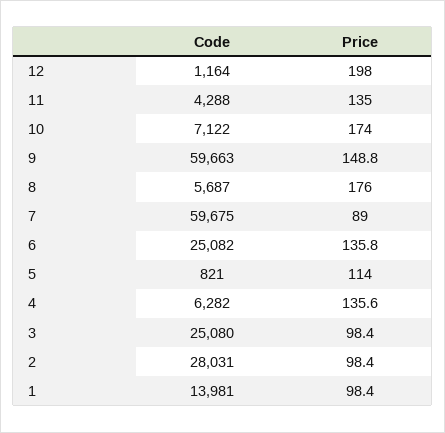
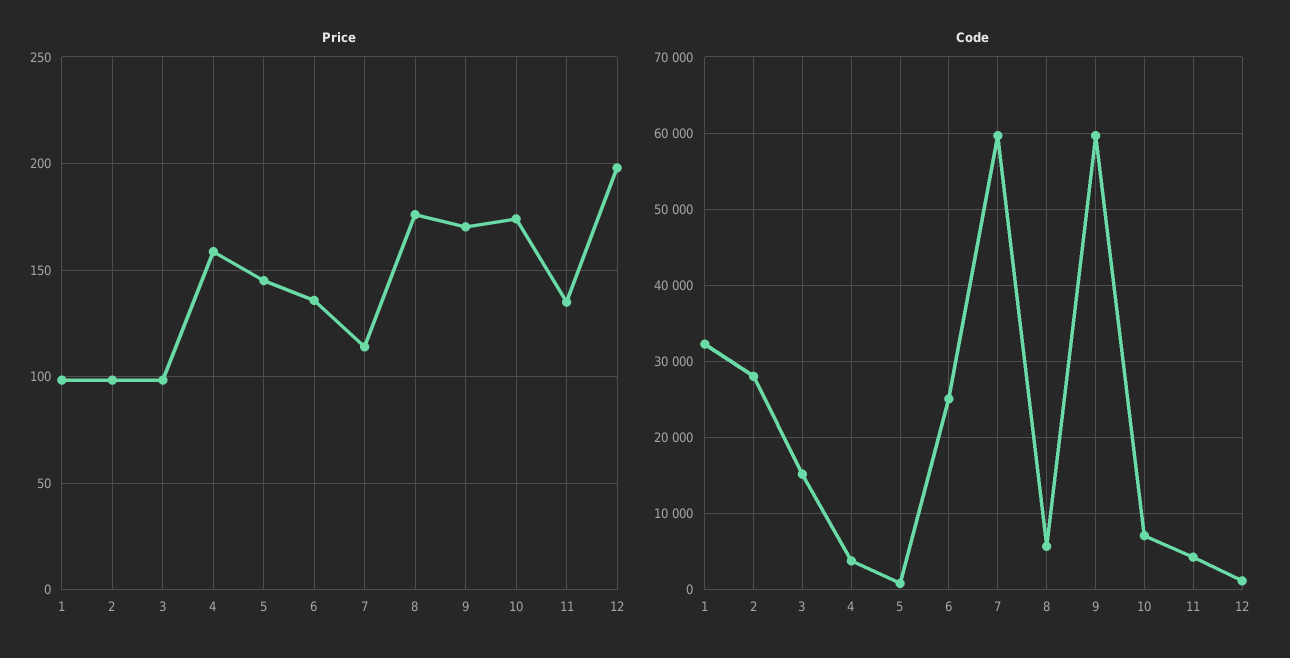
  {
    "Code": {
      "12": 1164,
      "11": 4288,
      "10": 7122,
      "9": 59663,
      "8": 5687,
      "7": 59675,
      "6": 25082,
      "5": 821,
-     "4": 6282,
+     "4": 4000,
-     "3": 25080,
+     "3": 15000,
      "2": 28031,
-     "1": 13981
+     "1": 32000
    },
    "Price": {
      "12": 198,
      "11": 135,
      "10": 174,
-     "9": 148.8,
+     "9": 170,
      "8": 176,
-     "7": 89,
+     "7": 115,
      "6": 135.8,
-     "5": 114,
+     "5": 145,
-     "4": 135.6,
+     "4": 160,
      "3": 98.4,
      "2": 98.4,
      "1": 98.4
    }
  }

